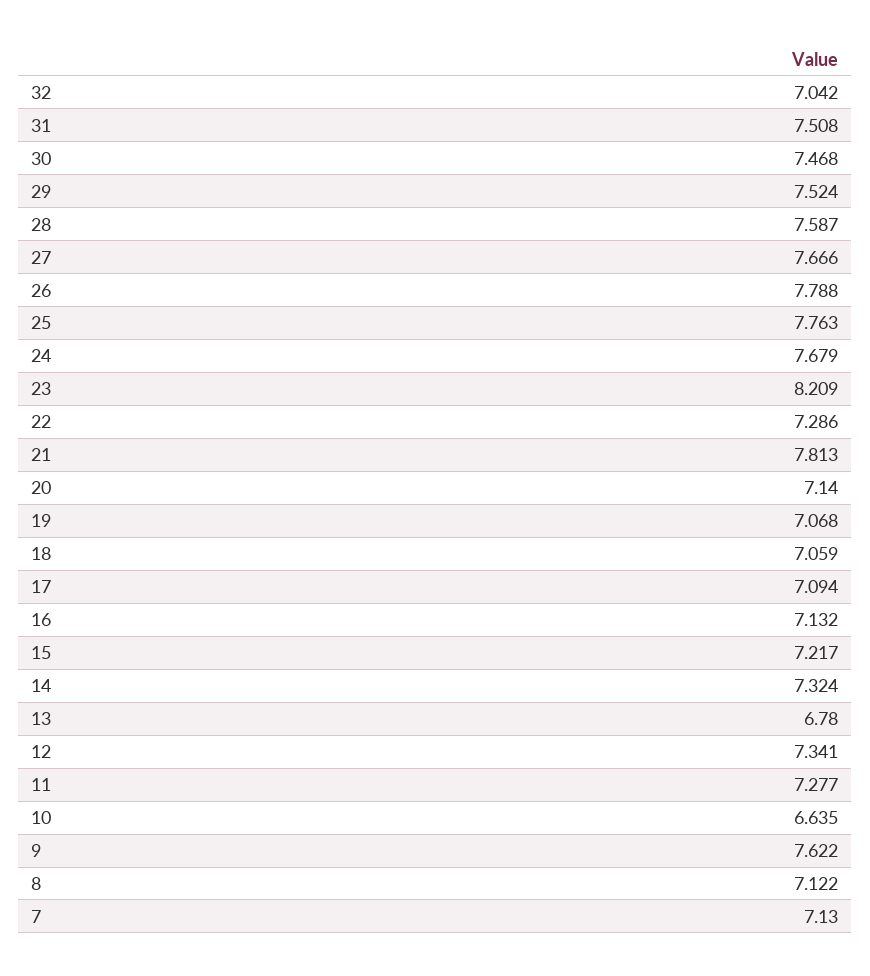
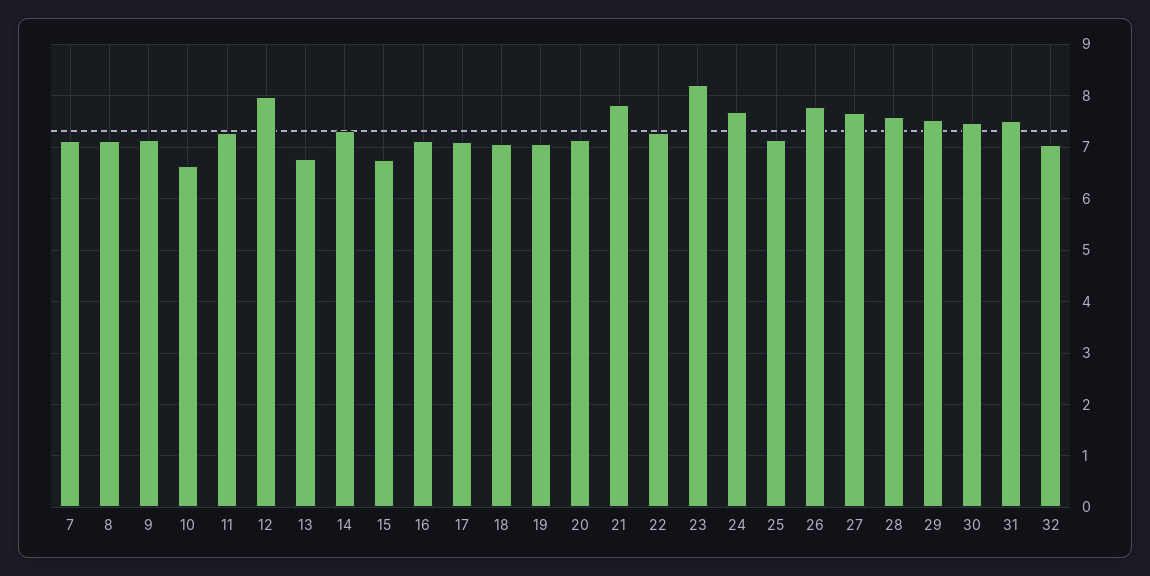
  {
    "32": 7.042,
    "31": 7.508,
    "30": 7.468,
    "29": 7.524,
    "28": 7.587,
    "27": 7.666,
    "26": 7.788,
-   "25": 7.763,
+   "25": 7.2,
    "24": 7.679,
    "23": 8.209,
    "22": 7.286,
    "21": 7.813,
    "20": 7.14,
    "19": 7.068,
    "18": 7.059,
    "17": 7.094,
    "16": 7.132,
-   "15": 7.217,
+   "15": 6.8,
    "14": 7.324,
    "13": 6.78,
-   "12": 7.341,
+   "12": 8,
    "11": 7.277,
    "10": 6.635,
-   "9": 7.622,
+   "9": 7.2,
    "8": 7.122,
    "7": 7.13
  }

